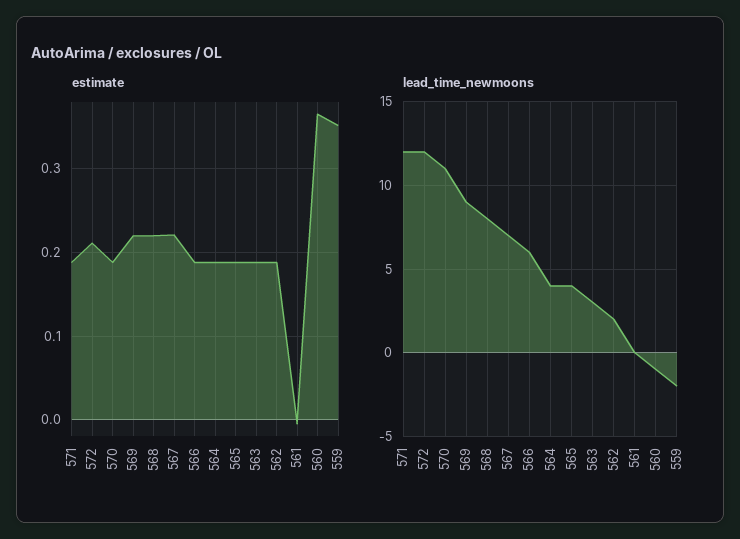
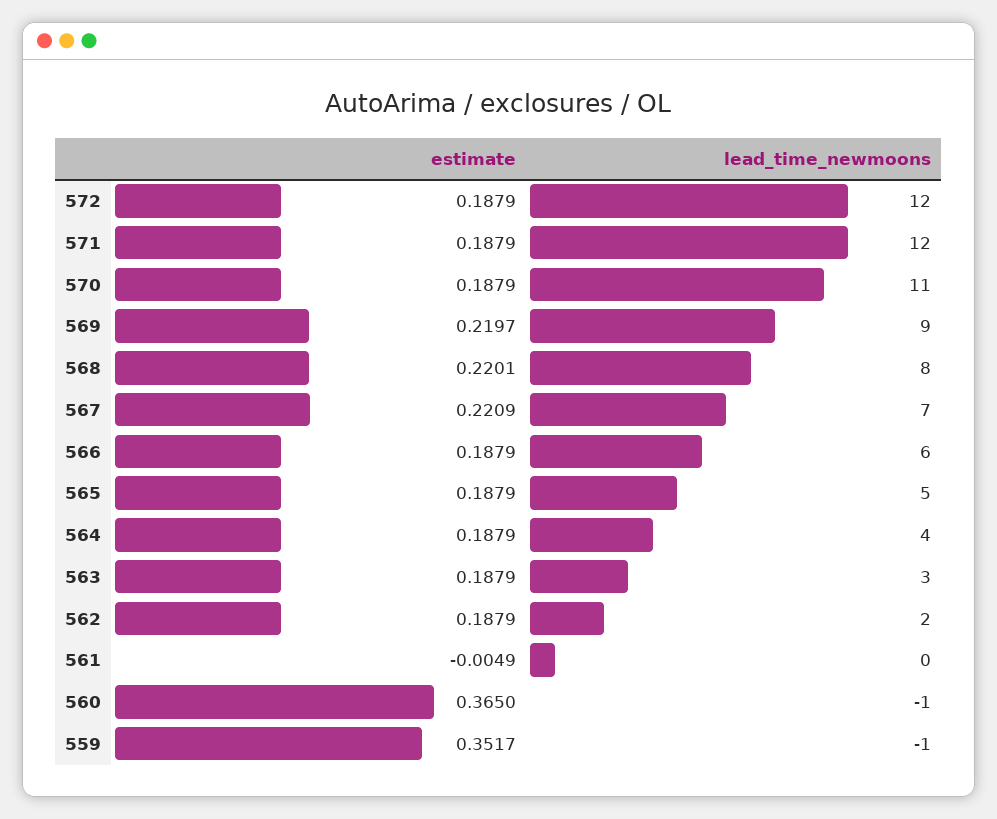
  {
    "estimate": {
      "571": 0.1879,
-     "572": 0.21,
+     "572": 0.1879,
      "570": 0.1879,
      "569": 0.2197,
      "568": 0.2201,
      "567": 0.2209,
      "566": 0.1879,
      "564": 0.1879,
      "565": 0.1879,
      "563": 0.1879,
      "562": 0.1879,
      "561": -0.0049,
      "560": 0.365,
      "559": 0.3517
    },
    "lead_time_newmoons": {
      "571": 12,
      "572": 12,
      "570": 11,
      "569": 9,
      "568": 8,
      "567": 7,
      "566": 6,
      "564": 4,
-     "565": 4,
+     "565": 5,
      "563": 3,
      "562": 2,
      "561": 0,
      "560": -1,
-     "559": -2
+     "559": -1
    }
  }

